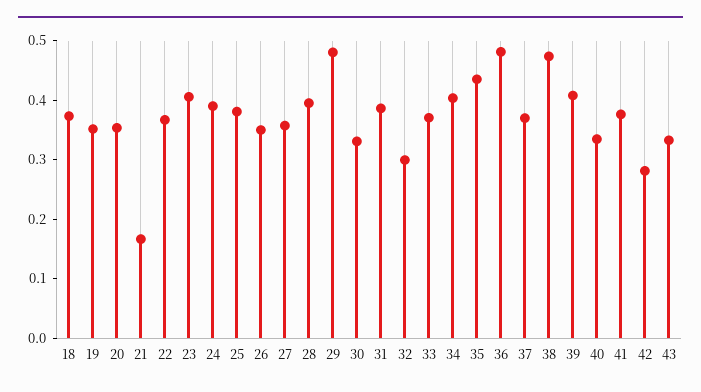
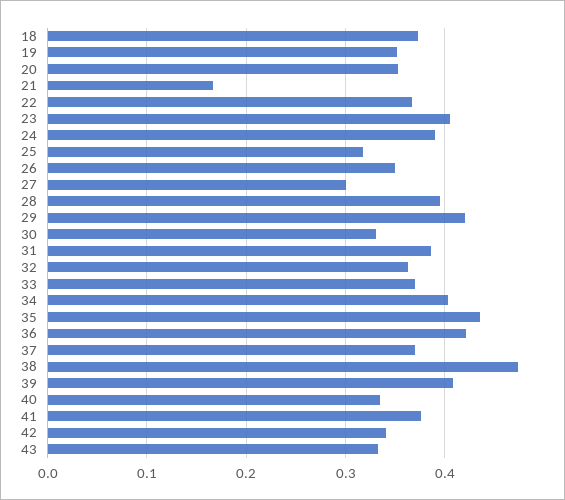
  {
    "18": 0.37,
    "19": 0.35,
    "20": 0.35,
    "21": 0.17,
    "22": 0.37,
    "23": 0.41,
    "24": 0.39,
-   "25": 0.38,
+   "25": 0.32,
    "26": 0.35,
-   "27": 0.36,
+   "27": 0.3,
    "28": 0.4,
-   "29": 0.48,
+   "29": 0.42,
    "30": 0.33,
    "31": 0.39,
-   "32": 0.3,
+   "32": 0.36,
    "33": 0.37,
    "34": 0.4,
    "35": 0.44,
-   "36": 0.48,
+   "36": 0.42,
    "37": 0.37,
    "38": 0.47,
    "39": 0.41,
    "40": 0.33,
    "41": 0.38,
-   "42": 0.28,
+   "42": 0.34,
    "43": 0.33
  }

